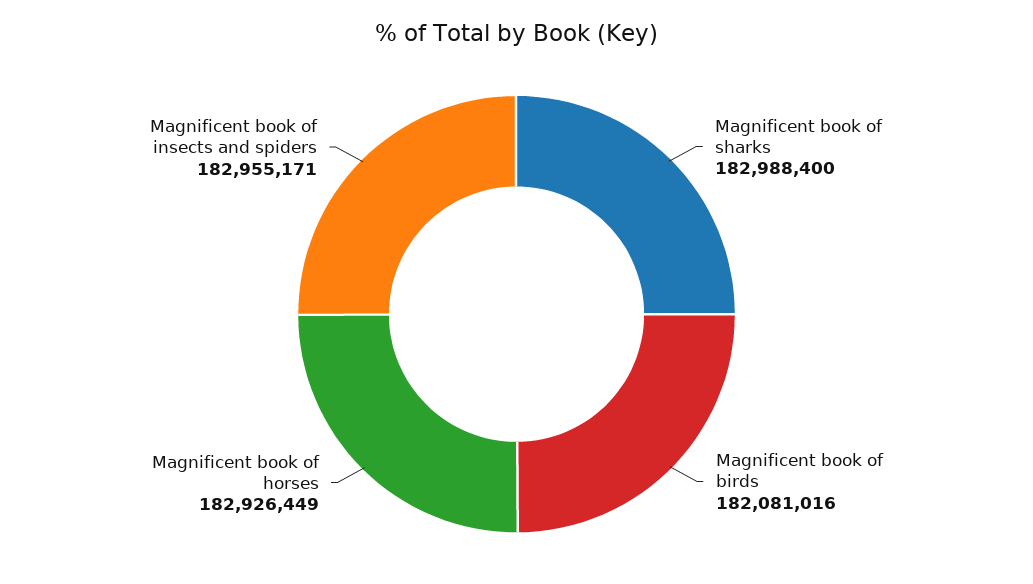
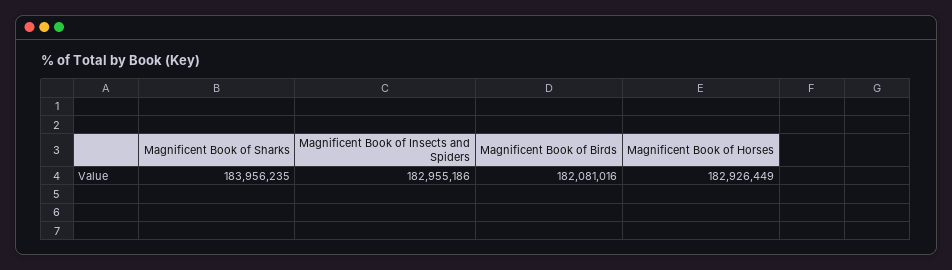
  {
-   "Magnificent book of sharks": 182988400,
+   "Magnificent book of sharks": 183956235,
    "Magnificent book of birds": 182081016,
    "Magnificent book of horses": 182926449,
-   "Magnificent book of insects and spiders": 182955171
+   "Magnificent book of insects and spiders": 182955186
  }

